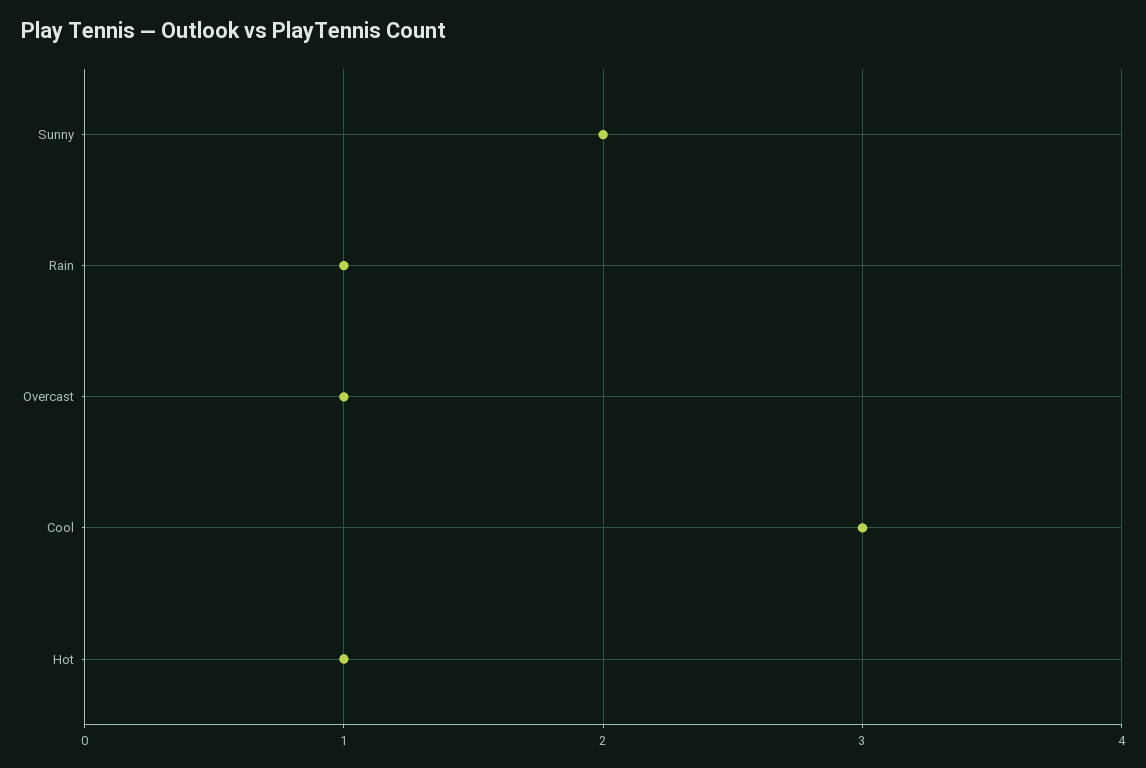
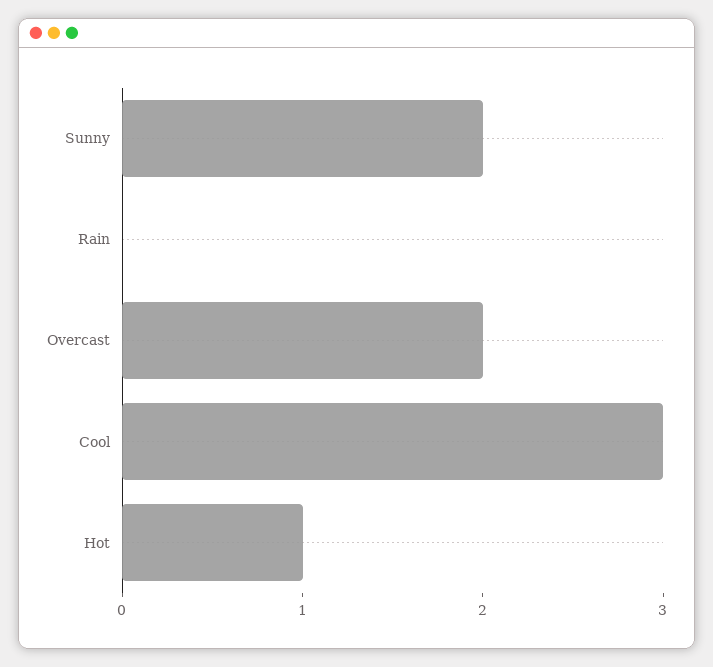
  {
    "Sunny": 2,
-   "Rain": 1,
+   "Rain": 0,
-   "Overcast": 1,
+   "Overcast": 2,
    "Cool": 3,
    "Hot": 1
  }

